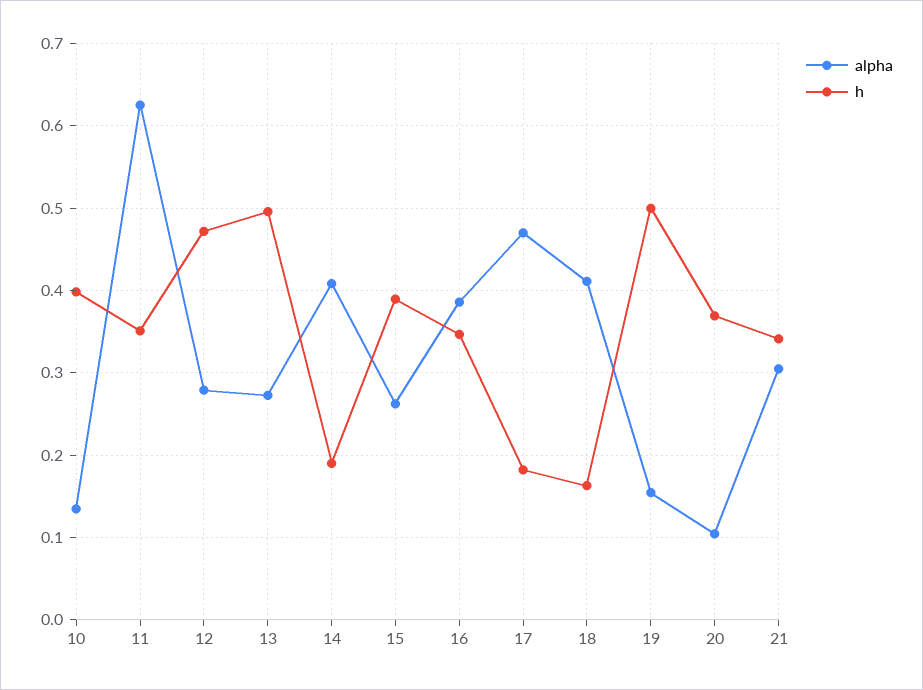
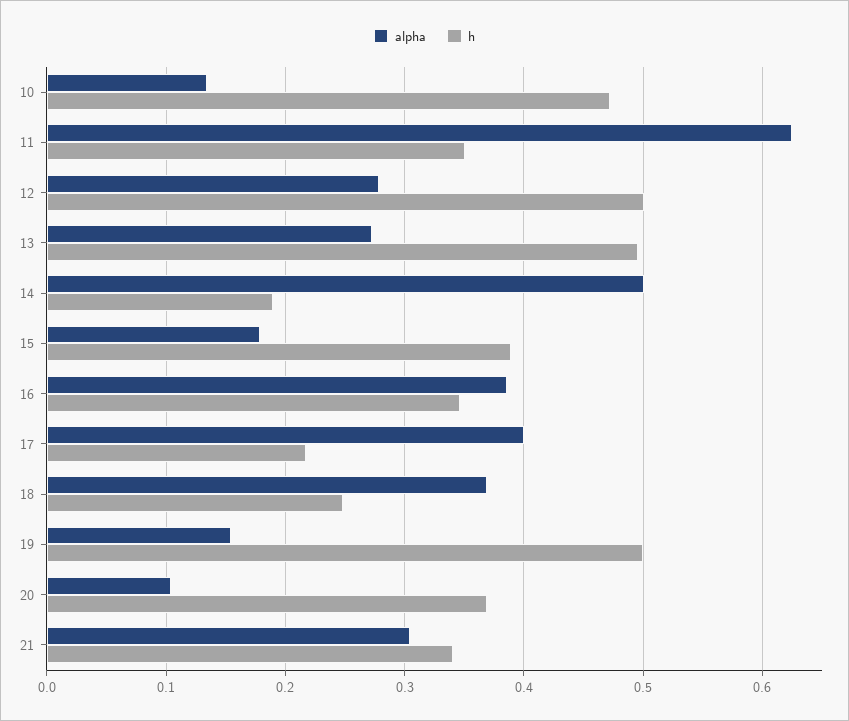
  {
    "alpha": {
      "10": 0.13,
      "11": 0.63,
      "12": 0.28,
      "13": 0.27,
-     "14": 0.41,
+     "14": 0.5,
-     "15": 0.26,
+     "15": 0.18,
      "16": 0.39,
-     "17": 0.47,
+     "17": 0.4,
-     "18": 0.41,
+     "18": 0.37,
      "19": 0.15,
      "20": 0.1,
      "21": 0.3
    },
    "h": {
-     "10": 0.4,
+     "10": 0.47,
      "11": 0.35,
-     "12": 0.47,
+     "12": 0.5,
      "13": 0.5,
      "14": 0.19,
      "15": 0.39,
      "16": 0.35,
-     "17": 0.18,
+     "17": 0.22,
-     "18": 0.16,
+     "18": 0.25,
      "19": 0.5,
      "20": 0.37,
      "21": 0.34
    }
  }

